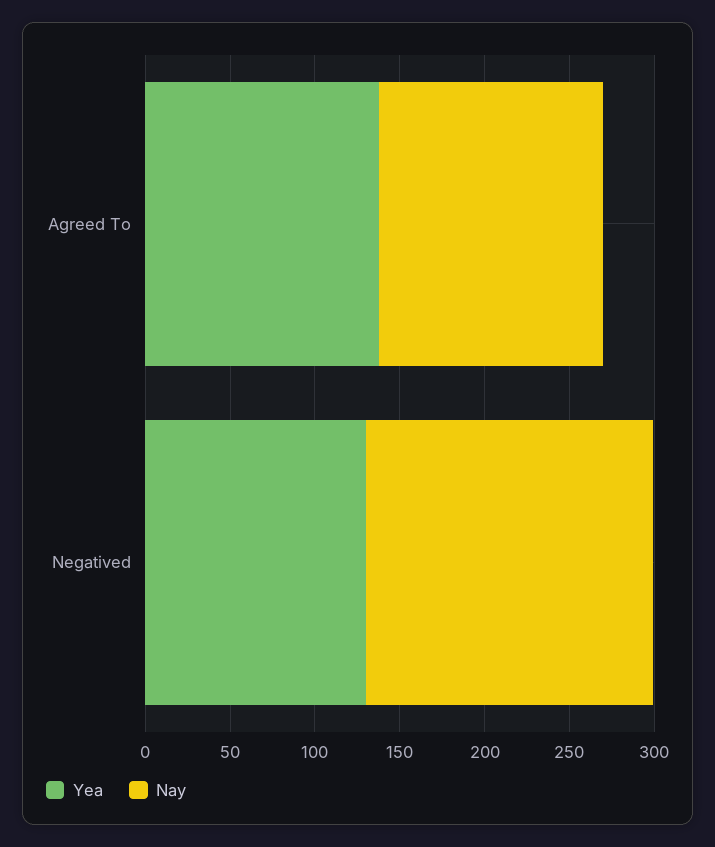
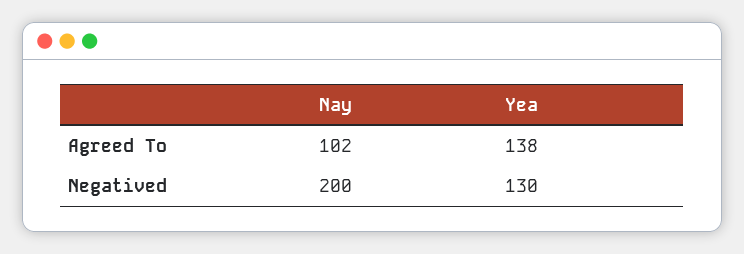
  {
    "Yea": {
      "Agreed To": 138,
      "Negatived": 130
    },
    "Nay": {
-     "Agreed To": 130,
+     "Agreed To": 102,
-     "Negatived": 170
+     "Negatived": 200
    }
  }

